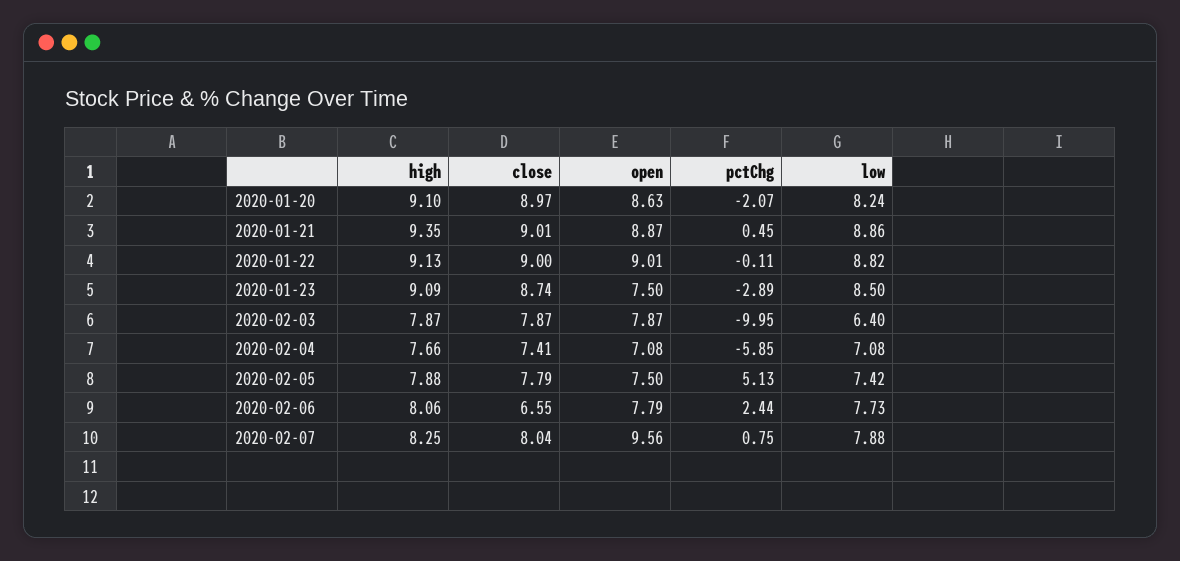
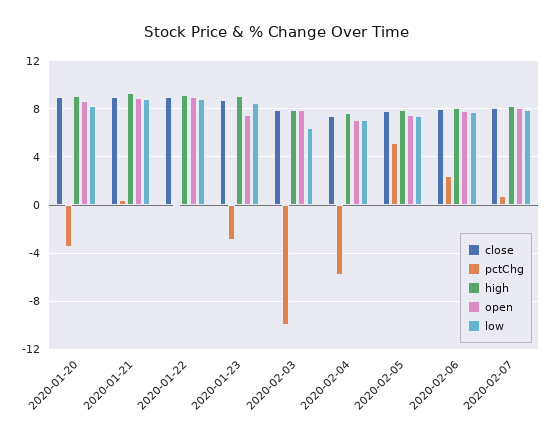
  {
    "high": {
      "2020-01-20": 9.1,
      "2020-01-21": 9.35,
      "2020-01-22": 9.13,
      "2020-01-23": 9.09,
      "2020-02-03": 7.87,
      "2020-02-04": 7.66,
      "2020-02-05": 7.88,
      "2020-02-06": 8.06,
      "2020-02-07": 8.25
    },
    "close": {
      "2020-01-20": 8.97,
      "2020-01-21": 9.01,
      "2020-01-22": 9,
      "2020-01-23": 8.74,
      "2020-02-03": 7.87,
      "2020-02-04": 7.41,
      "2020-02-05": 7.79,
-     "2020-02-06": 6.55,
+     "2020-02-06": 8,
      "2020-02-07": 8.04
    },
    "open": {
      "2020-01-20": 8.63,
      "2020-01-21": 8.87,
      "2020-01-22": 9.01,
      "2020-01-23": 7.5,
      "2020-02-03": 7.87,
      "2020-02-04": 7.08,
      "2020-02-05": 7.5,
      "2020-02-06": 7.79,
-     "2020-02-07": 9.56
+     "2020-02-07": 8
    },
    "pctChg": {
-     "2020-01-20": -2.07,
+     "2020-01-20": -3.5,
      "2020-01-21": 0.45,
      "2020-01-22": -0.11,
      "2020-01-23": -2.89,
      "2020-02-03": -9.95,
      "2020-02-04": -5.85,
      "2020-02-05": 5.13,
      "2020-02-06": 2.44,
      "2020-02-07": 0.75
    },
    "low": {
      "2020-01-20": 8.24,
      "2020-01-21": 8.86,
      "2020-01-22": 8.82,
      "2020-01-23": 8.5,
      "2020-02-03": 6.4,
      "2020-02-04": 7.08,
      "2020-02-05": 7.42,
      "2020-02-06": 7.73,
      "2020-02-07": 7.88
    }
  }

